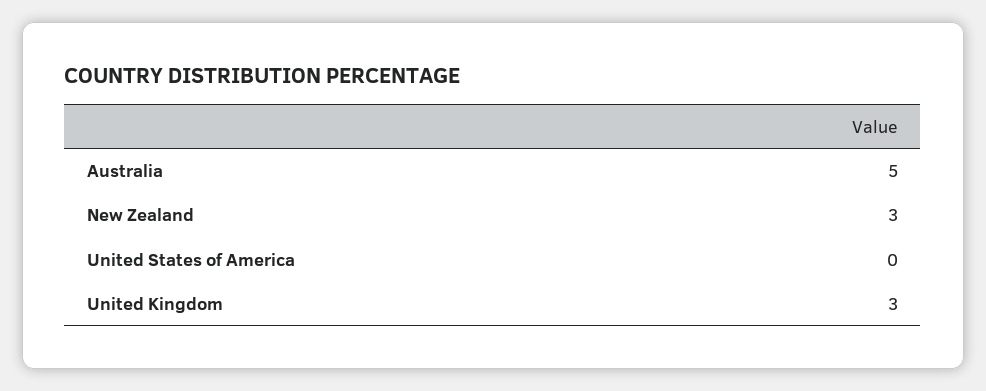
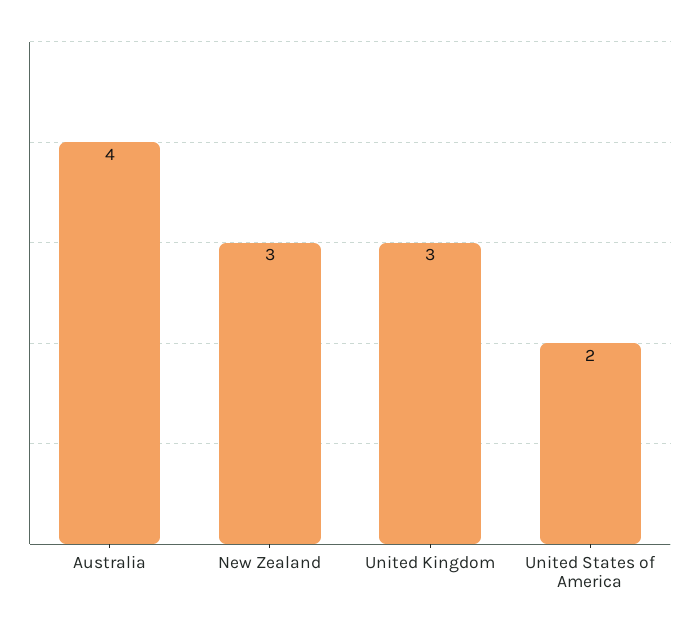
  {
-   "Australia": 5,
+   "Australia": 4,
    "New Zealand": 3,
-   "United States of America": 0,
+   "United States of America": 2,
    "United Kingdom": 3
  }

